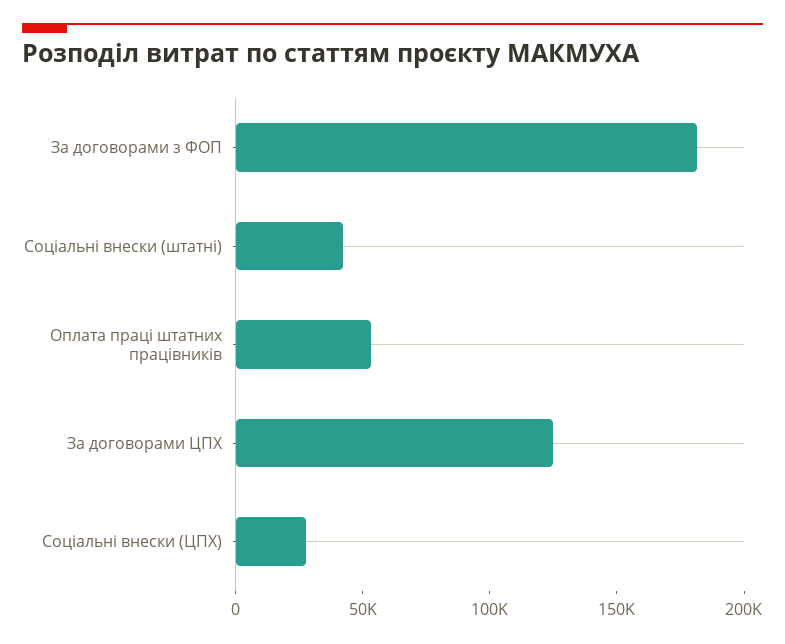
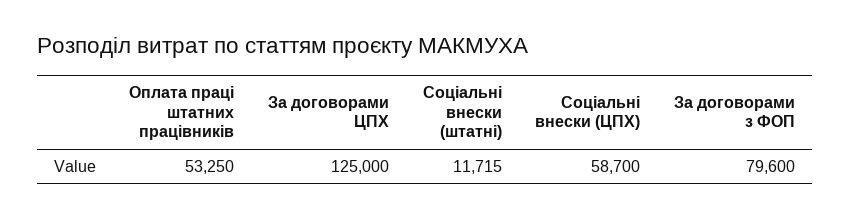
  {
-   "За договорами з ФОП": 180000,
+   "За договорами з ФОП": 79600,
-   "Соціальні внески (штатні)": 40000,
+   "Соціальні внески (штатні)": 11715,
    "Оплата праці штатних працівників": 53250,
    "За договорами ЦПХ": 125000,
-   "Соціальні внески (ЦПХ)": 30000
+   "Соціальні внески (ЦПХ)": 58700
  }

